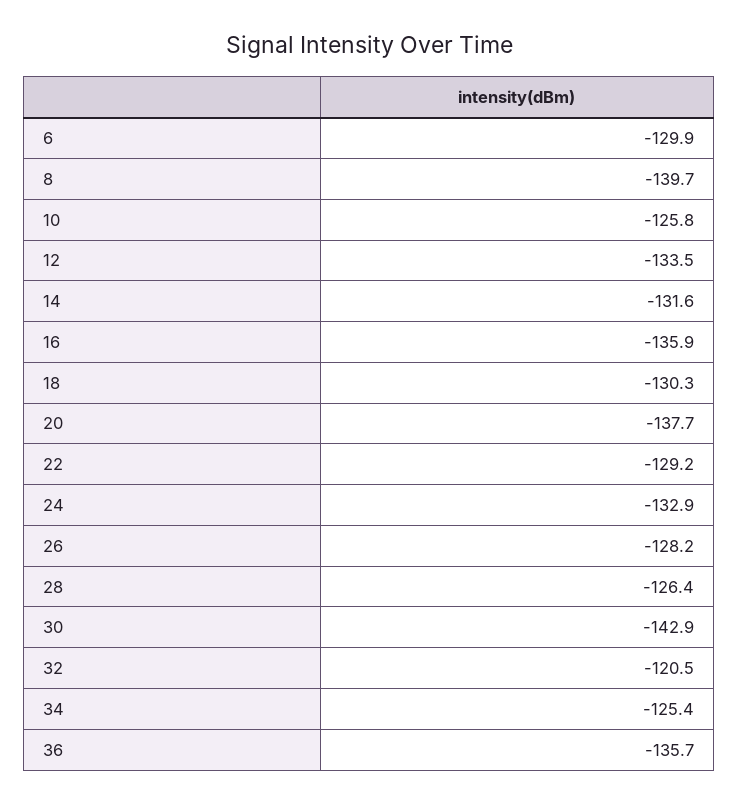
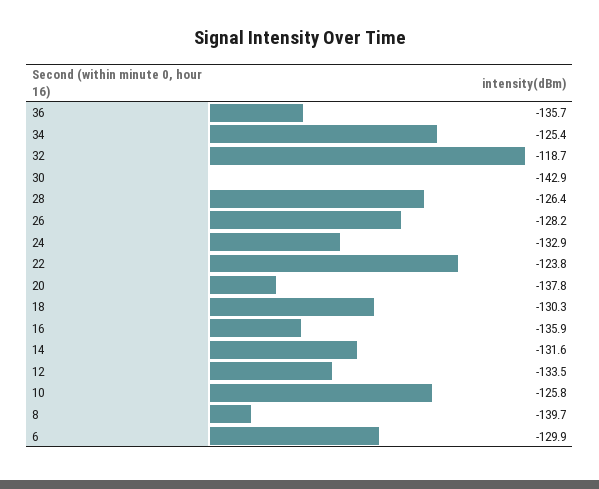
  {
    "6": -129.9,
    "8": -139.7,
    "10": -125.8,
    "12": -133.5,
    "14": -131.6,
    "16": -135.9,
    "18": -130.3,
-   "20": -137.7,
+   "20": -137.8,
-   "22": -129.2,
+   "22": -123.8,
    "24": -132.9,
    "26": -128.2,
    "28": -126.4,
    "30": -142.9,
-   "32": -120.5,
+   "32": -118.7,
    "34": -125.4,
    "36": -135.7
  }

